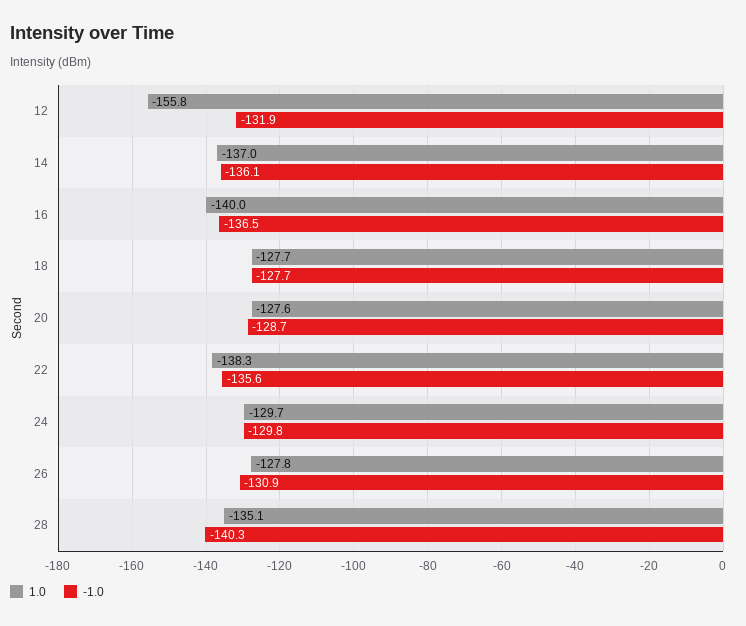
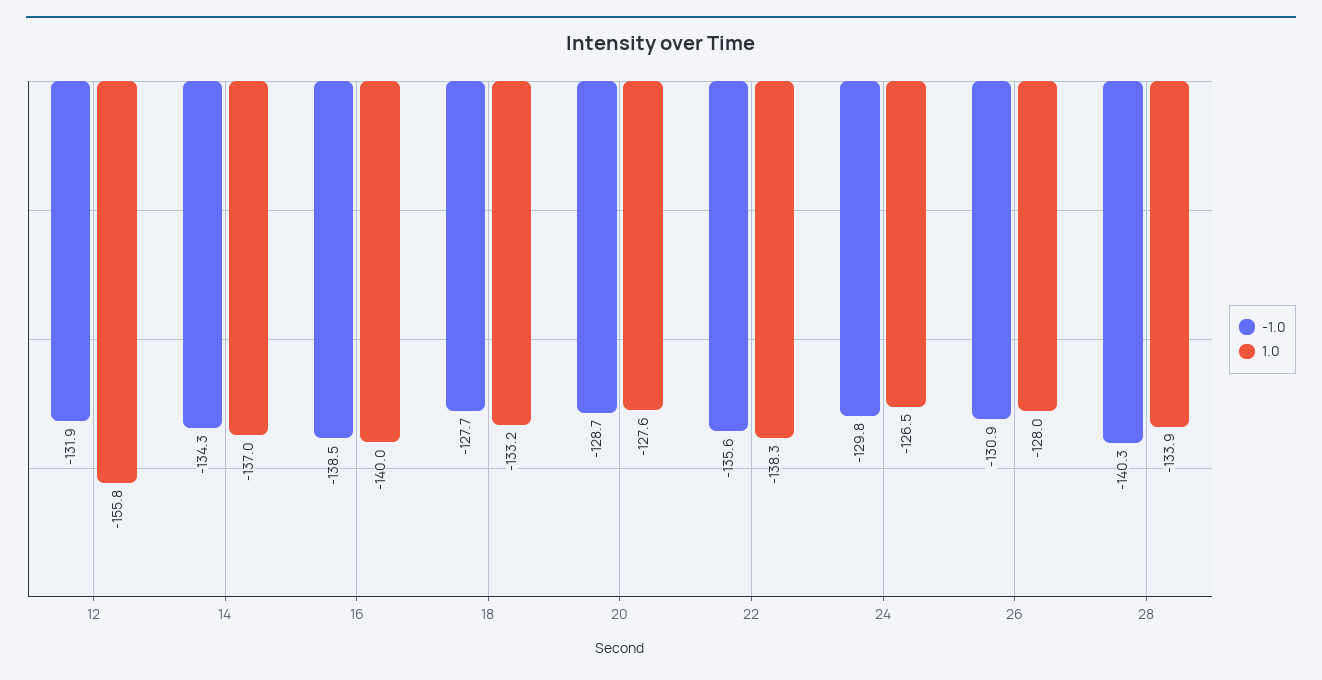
  {
    "1.0": {
      "12": -155.8,
      "14": -137,
      "16": -140,
-     "18": -127.7,
+     "18": -133.2,
      "20": -127.6,
      "22": -138.3,
-     "24": -129.7,
+     "24": -126.5,
-     "26": -127.8,
+     "26": -128,
-     "28": -135.1
+     "28": -133.9
    },
    "-1.0": {
      "12": -131.9,
-     "14": -136.1,
+     "14": -134.3,
-     "16": -136.5,
+     "16": -138.5,
      "18": -127.7,
      "20": -128.7,
      "22": -135.6,
      "24": -129.8,
      "26": -130.9,
      "28": -140.3
    }
  }

